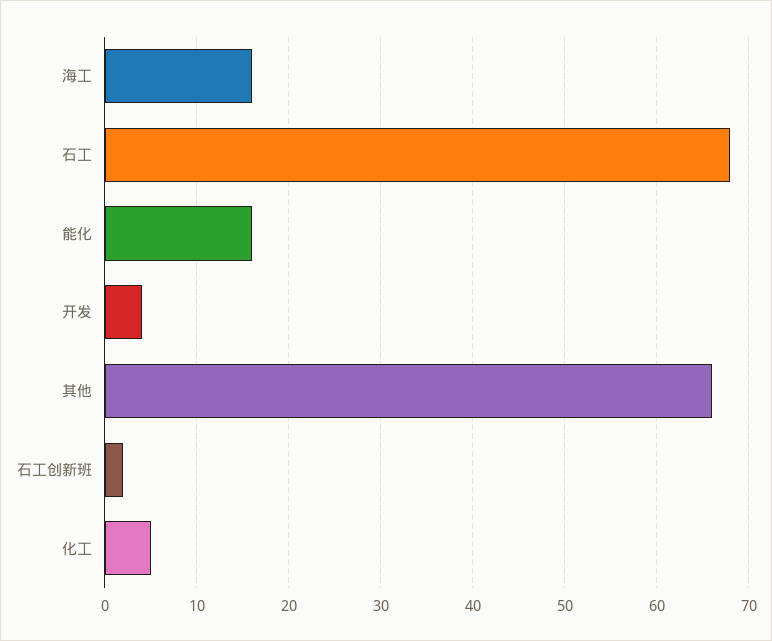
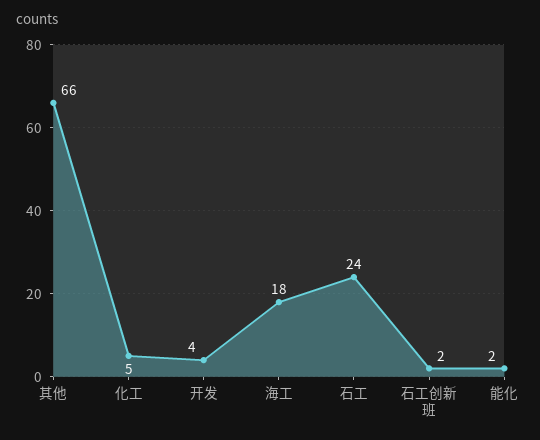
  {
-   "海工": 16,
+   "海工": 18,
-   "石工": 68,
+   "石工": 24,
-   "能化": 16,
+   "能化": 2,
    "开发": 4,
    "其他": 66,
    "石工创新班": 2,
    "化工": 5
  }

